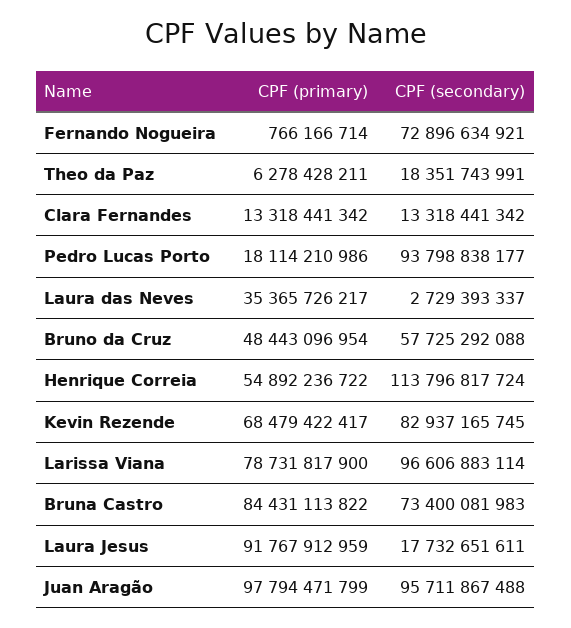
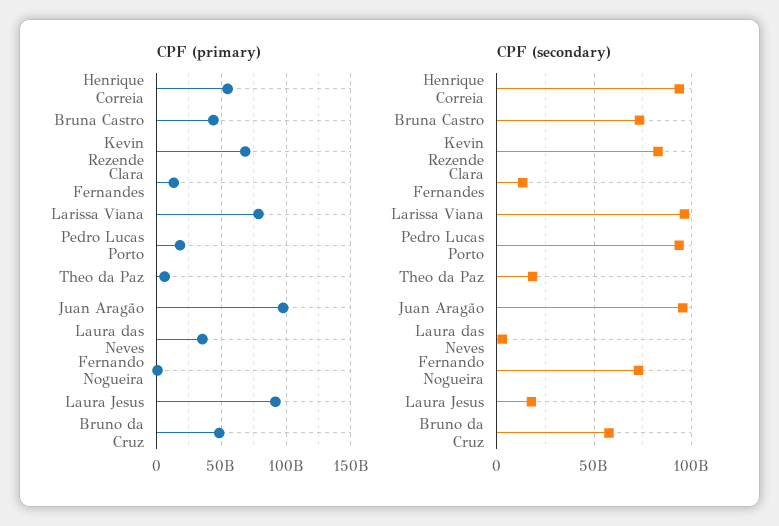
  {
    "CPF (primary)": {
      "Fernando Nogueira": 766166714,
      "Theo da Paz": 6278428211,
      "Clara Fernandes": 13318441342,
      "Pedro Lucas Porto": 18114210986,
      "Laura das Neves": 35365726217,
      "Bruno da Cruz": 48443096954,
      "Henrique Correia": 54892236722,
      "Kevin Rezende": 68479422417,
      "Larissa Viana": 78731817900,
-     "Bruna Castro": 84431113822,
+     "Bruna Castro": 45000000000,
      "Laura Jesus": 91767912959,
      "Juan Aragão": 97794471799
    },
    "CPF (secondary)": {
      "Fernando Nogueira": 72896634921,
      "Theo da Paz": 18351743991,
      "Clara Fernandes": 13318441342,
      "Pedro Lucas Porto": 93798838177,
      "Laura das Neves": 2729393337,
      "Bruno da Cruz": 57725292088,
-     "Henrique Correia": 113796817724,
+     "Henrique Correia": 95000000000,
      "Kevin Rezende": 82937165745,
      "Larissa Viana": 96606883114,
      "Bruna Castro": 73400081983,
      "Laura Jesus": 17732651611,
      "Juan Aragão": 95711867488
    }
  }

